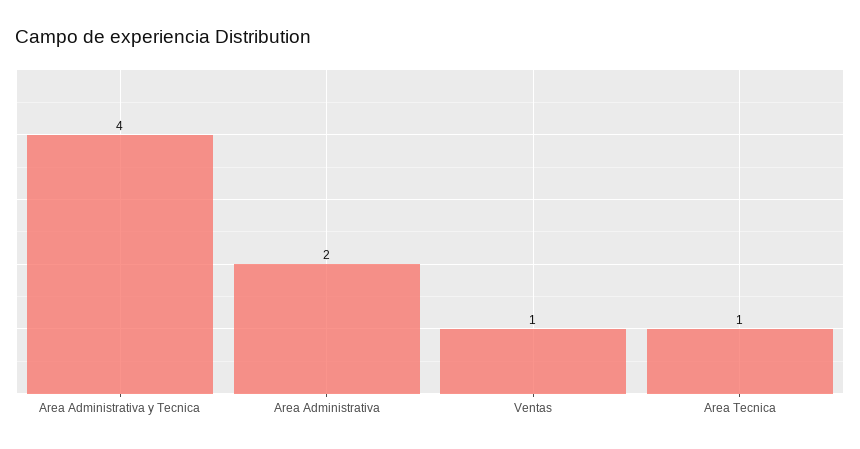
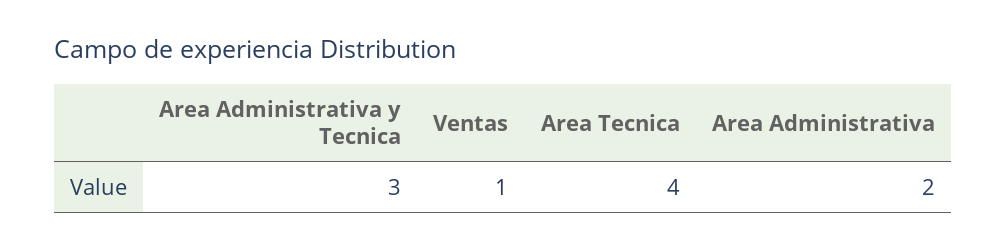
  {
-   "Area Administrativa y Tecnica": 4,
+   "Area Administrativa y Tecnica": 3,
    "Area Administrativa": 2,
    "Ventas": 1,
-   "Area Tecnica": 1
+   "Area Tecnica": 4
  }

